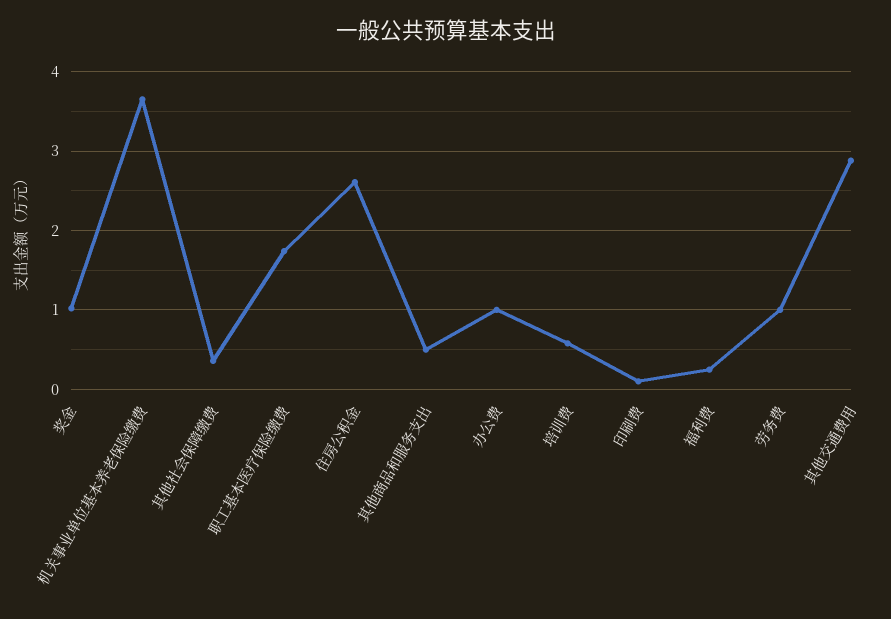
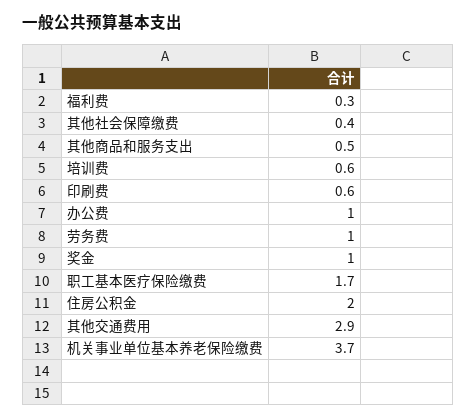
  {
    "奖金": 1,
    "机关事业单位基本养老保险缴费": 3.7,
    "其他社会保障缴费": 0.4,
    "职工基本医疗保险缴费": 1.7,
-   "住房公积金": 2.6,
+   "住房公积金": 2,
    "其他商品和服务支出": 0.5,
    "办公费": 1,
    "培训费": 0.6,
-   "印刷费": 0.1,
+   "印刷费": 0.6,
    "福利费": 0.3,
    "劳务费": 1,
    "其他交通费用": 2.9
  }

